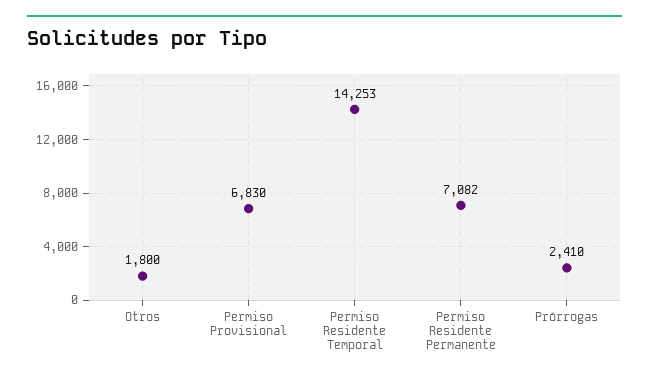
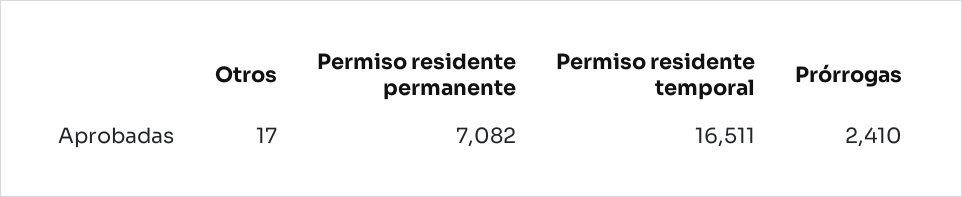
  {
-   "Otros": 1800,
+   "Otros": 17,
-   "Permiso Provisional": 6830,
-   "Permiso Residente Temporal": 14253,
+   "Permiso Residente Temporal": 16511,
    "Permiso Residente Permanente": 7082,
    "Prórrogas": 2410
  }

